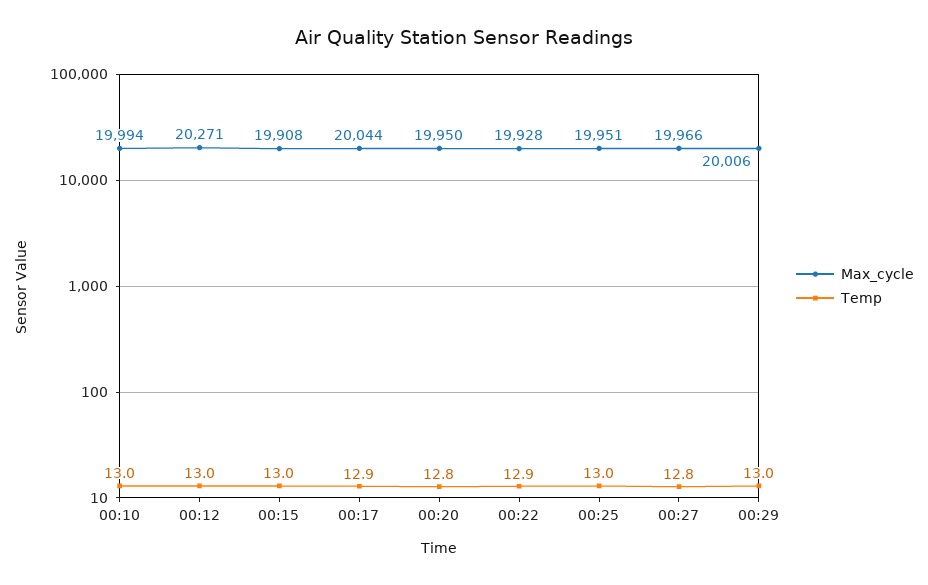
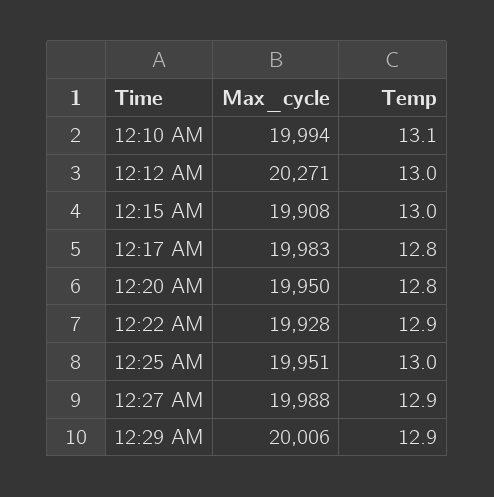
  {
    "Max_cycle": {
      "00:10": 19994,
      "00:12": 20271,
      "00:15": 19908,
-     "00:17": 20044,
+     "00:17": 19983,
      "00:20": 19950,
      "00:22": 19928,
      "00:25": 19951,
-     "00:27": 19966,
+     "00:27": 19988,
      "00:29": 20006
    },
    "Temp": {
-     "00:10": 13,
+     "00:10": 13.1,
      "00:12": 13,
      "00:15": 13,
-     "00:17": 12.9,
+     "00:17": 12.8,
      "00:20": 12.8,
      "00:22": 12.9,
      "00:25": 13,
-     "00:27": 12.8,
+     "00:27": 12.9,
-     "00:29": 13
+     "00:29": 12.9
    }
  }

